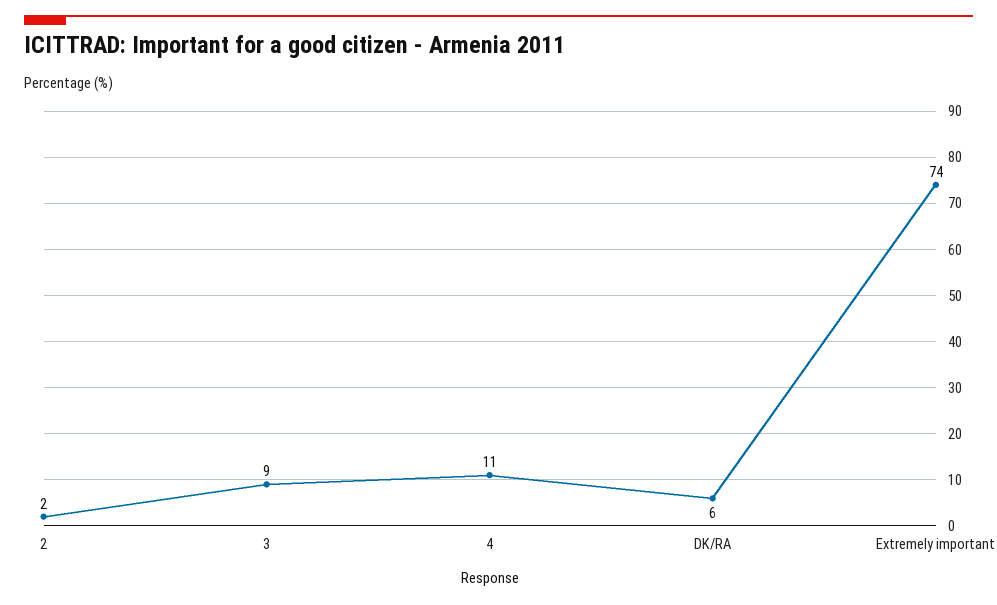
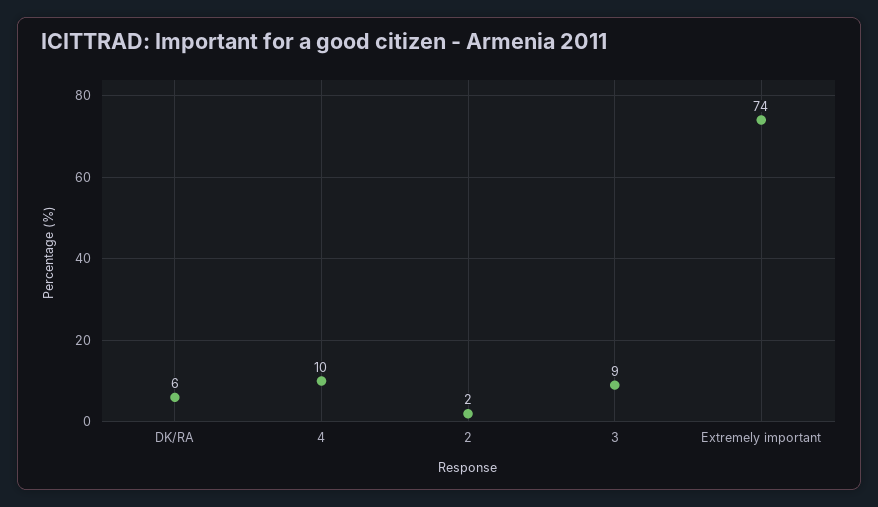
  {
    "2": 2,
    "3": 9,
-   "4": 11,
+   "4": 10,
    "DK/RA": 6,
    "Extremely important": 74
  }

